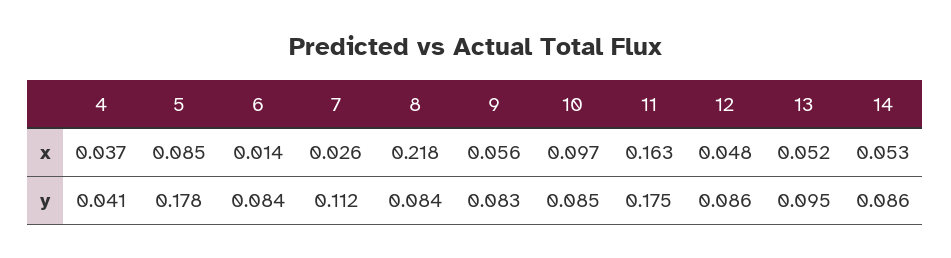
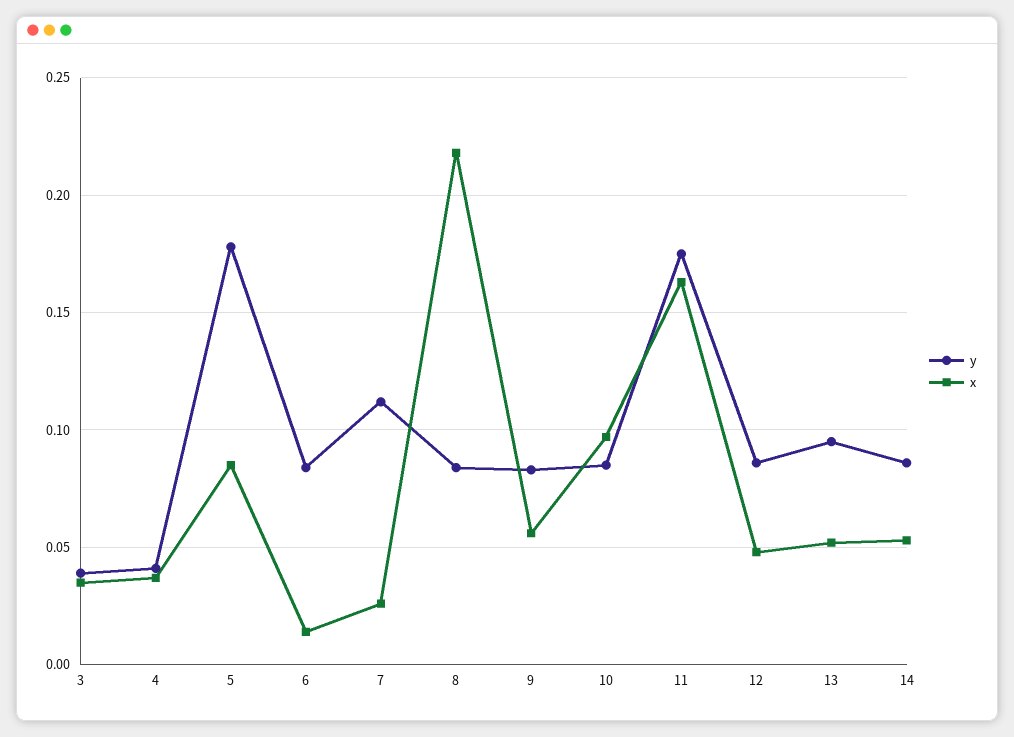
  {
    "x": {
      "4": 0.037,
      "5": 0.085,
      "6": 0.014,
      "7": 0.026,
      "8": 0.218,
      "9": 0.056,
      "10": 0.097,
      "11": 0.163,
      "12": 0.048,
      "13": 0.052,
-     "14": 0.053
+     "14": 0.053,
+     "3": 0.035
    },
    "y": {
      "4": 0.041,
      "5": 0.178,
      "6": 0.084,
      "7": 0.112,
      "8": 0.084,
      "9": 0.083,
      "10": 0.085,
      "11": 0.175,
      "12": 0.086,
      "13": 0.095,
-     "14": 0.086
+     "14": 0.086,
+     "3": 0.04
    }
  }

